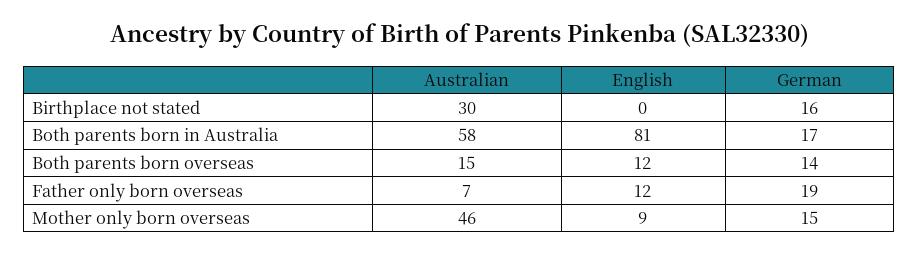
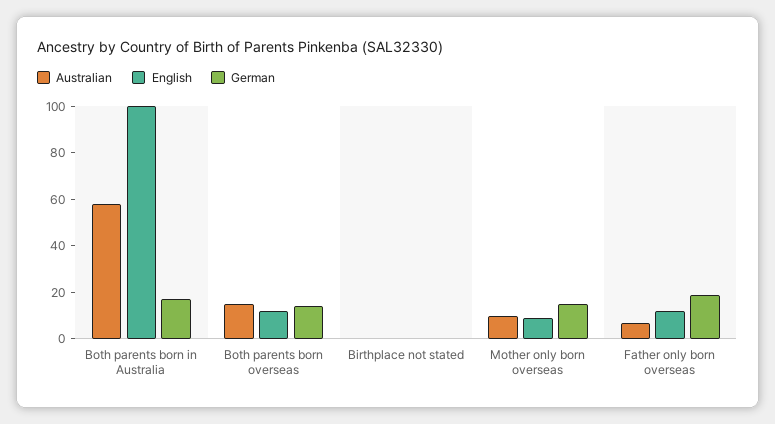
  {
    "Australian": {
-     "Birthplace not stated": 30,
+     "Birthplace not stated": 0,
      "Both parents born in Australia": 58,
      "Both parents born overseas": 15,
      "Father only born overseas": 7,
-     "Mother only born overseas": 46
+     "Mother only born overseas": 10
    },
    "English": {
      "Birthplace not stated": 0,
-     "Both parents born in Australia": 81,
+     "Both parents born in Australia": 100,
      "Both parents born overseas": 12,
      "Father only born overseas": 12,
      "Mother only born overseas": 9
    },
    "German": {
-     "Birthplace not stated": 16,
+     "Birthplace not stated": 0,
      "Both parents born in Australia": 17,
      "Both parents born overseas": 14,
      "Father only born overseas": 19,
      "Mother only born overseas": 15
    }
  }

